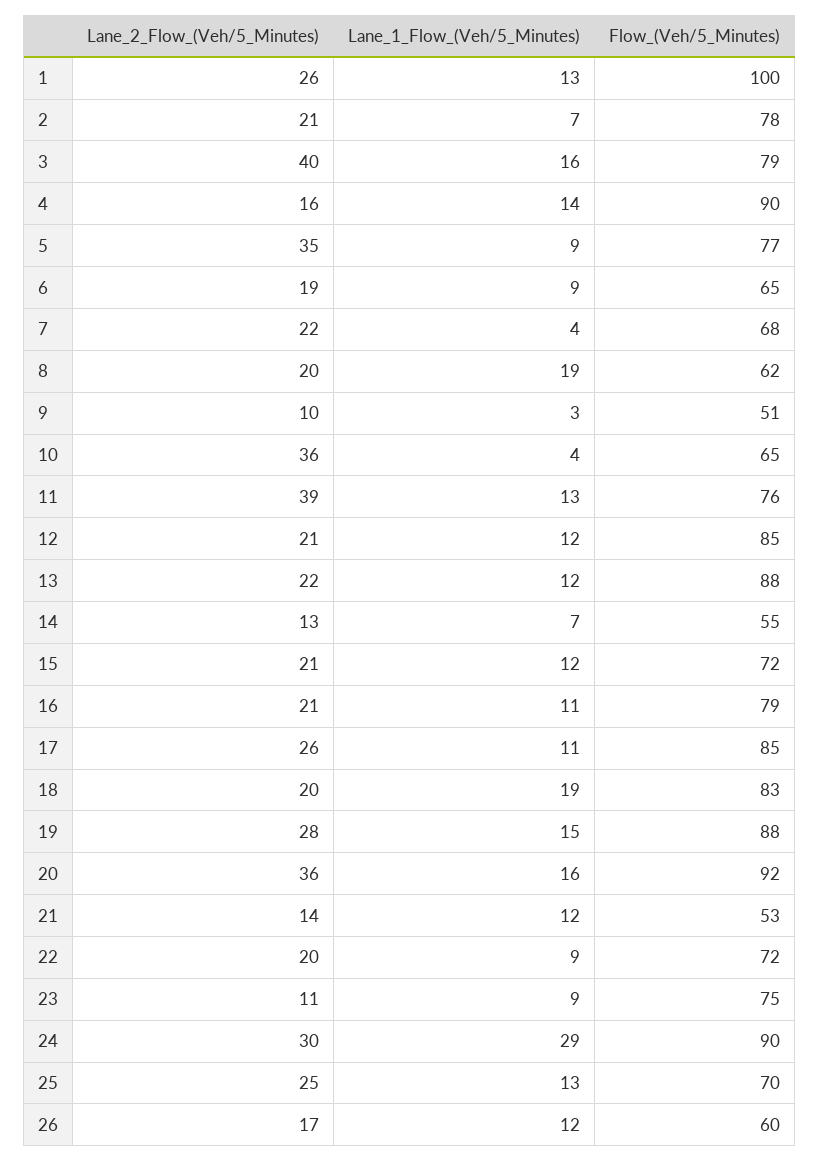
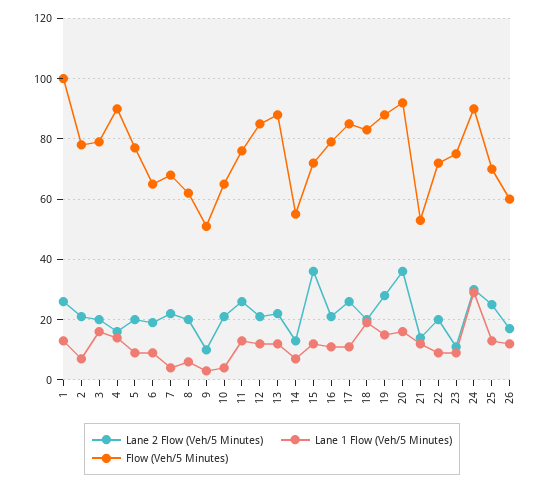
  {
    "Lane_2_Flow_(Veh/5_Minutes)": {
      "1": 26,
      "2": 21,
-     "3": 40,
+     "3": 20,
      "4": 16,
-     "5": 35,
+     "5": 20,
      "6": 19,
      "7": 22,
      "8": 20,
      "9": 10,
-     "10": 36,
+     "10": 20,
-     "11": 39,
+     "11": 25,
      "12": 21,
      "13": 22,
      "14": 13,
-     "15": 21,
+     "15": 35,
      "16": 21,
      "17": 26,
      "18": 20,
      "19": 28,
      "20": 36,
      "21": 14,
      "22": 20,
      "23": 11,
      "24": 30,
      "25": 25,
      "26": 17
    },
    "Lane_1_Flow_(Veh/5_Minutes)": {
      "1": 13,
      "2": 7,
      "3": 16,
      "4": 14,
      "5": 9,
      "6": 9,
      "7": 4,
-     "8": 19,
+     "8": 5,
      "9": 3,
      "10": 4,
      "11": 13,
      "12": 12,
      "13": 12,
      "14": 7,
      "15": 12,
      "16": 11,
      "17": 11,
      "18": 19,
      "19": 15,
      "20": 16,
      "21": 12,
      "22": 9,
      "23": 9,
      "24": 29,
      "25": 13,
      "26": 12
    },
    "Flow_(Veh/5_Minutes)": {
      "1": 100,
      "2": 78,
      "3": 79,
      "4": 90,
      "5": 77,
      "6": 65,
      "7": 68,
      "8": 62,
      "9": 51,
      "10": 65,
      "11": 76,
      "12": 85,
      "13": 88,
      "14": 55,
      "15": 72,
      "16": 79,
      "17": 85,
      "18": 83,
      "19": 88,
      "20": 92,
      "21": 53,
      "22": 72,
      "23": 75,
      "24": 90,
      "25": 70,
      "26": 60
    }
  }

